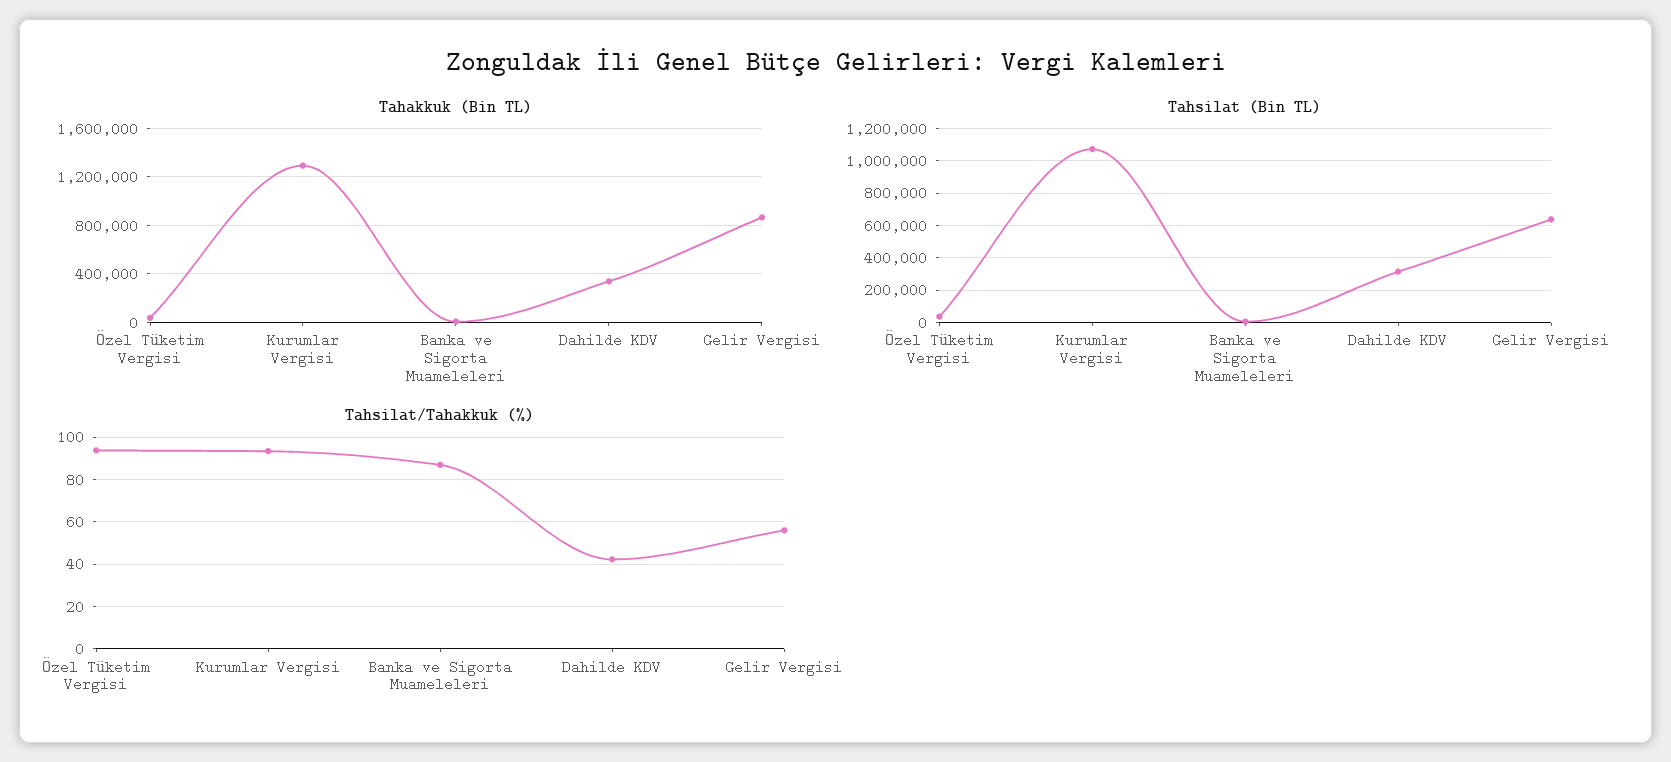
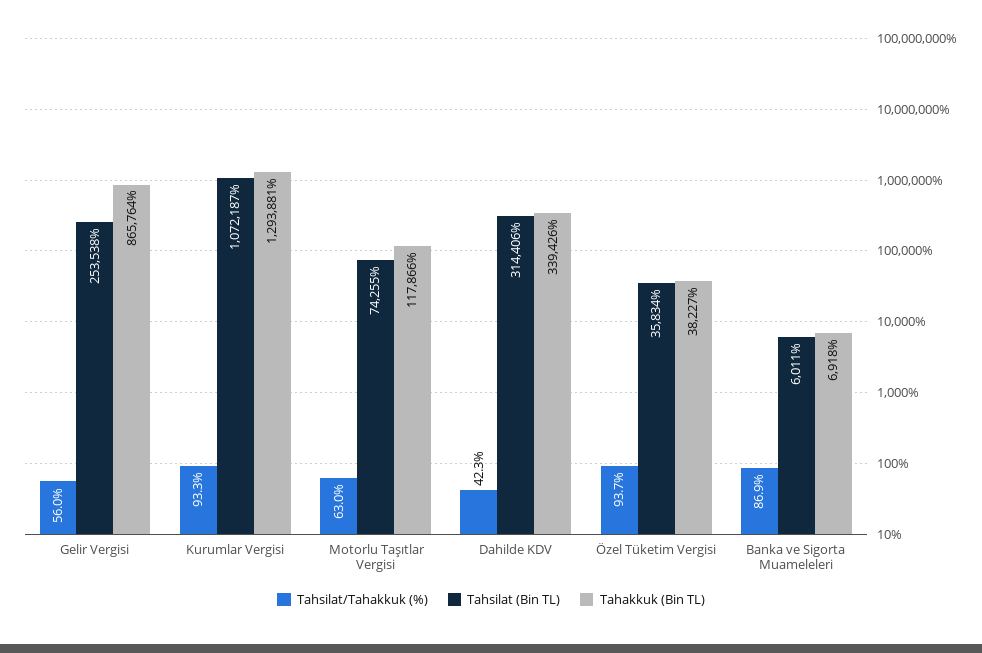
  {
    "Tahakkuk (Bin TL)": {
      "Özel Tüketim Vergisi": 38227,
      "Kurumlar Vergisi": 1293881,
      "Banka ve Sigorta Muameleleri": 6918,
      "Dahilde KDV": 339426,
-     "Gelir Vergisi": 865764
+     "Gelir Vergisi": 865764,
+     "Motorlu Taşıtlar Vergisi": 117866
    },
    "Tahsilat (Bin TL)": {
      "Özel Tüketim Vergisi": 35834,
      "Kurumlar Vergisi": 1072187,
      "Banka ve Sigorta Muameleleri": 6011,
      "Dahilde KDV": 314406,
-     "Gelir Vergisi": 650000
+     "Gelir Vergisi": 253538,
+     "Motorlu Taşıtlar Vergisi": 74255
    },
    "Tahsilat/Tahakkuk (%)": {
      "Özel Tüketim Vergisi": 93.7,
      "Kurumlar Vergisi": 93.3,
      "Banka ve Sigorta Muameleleri": 86.9,
      "Dahilde KDV": 42.3,
-     "Gelir Vergisi": 56
+     "Gelir Vergisi": 56,
+     "Motorlu Taşıtlar Vergisi": 63
    }
  }

